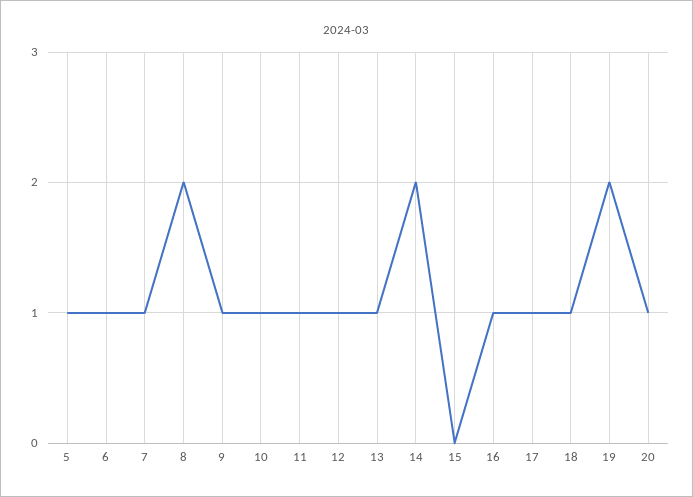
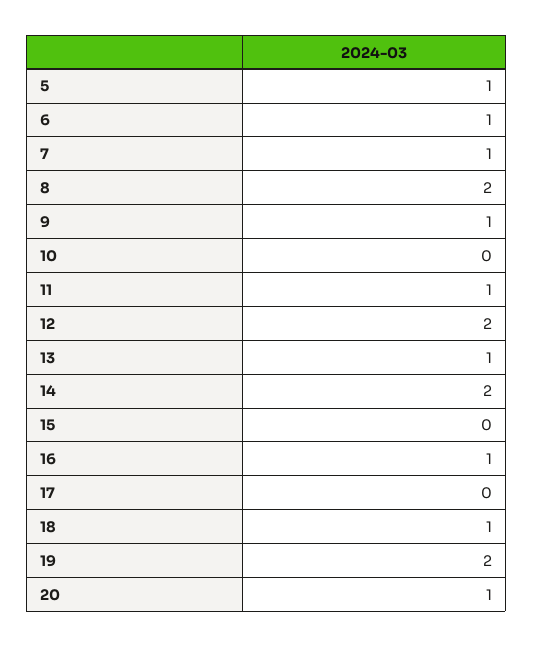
  {
    "5": 1,
    "6": 1,
    "7": 1,
    "8": 2,
    "9": 1,
-   "10": 1,
+   "10": 0,
    "11": 1,
-   "12": 1,
+   "12": 2,
    "13": 1,
    "14": 2,
    "15": 0,
    "16": 1,
-   "17": 1,
+   "17": 0,
    "18": 1,
    "19": 2,
    "20": 1
  }

